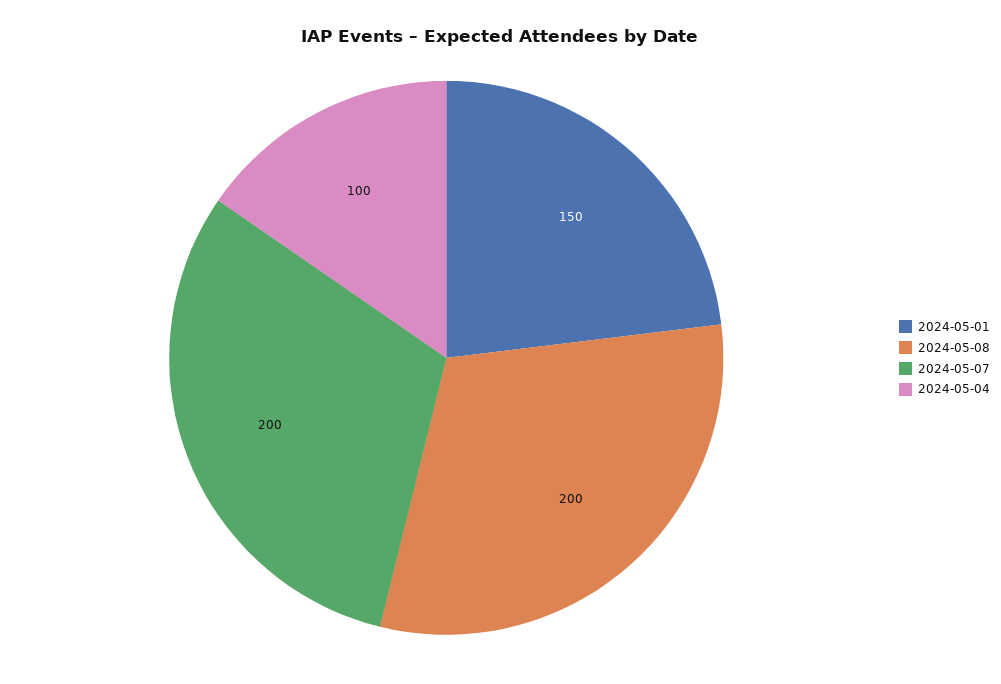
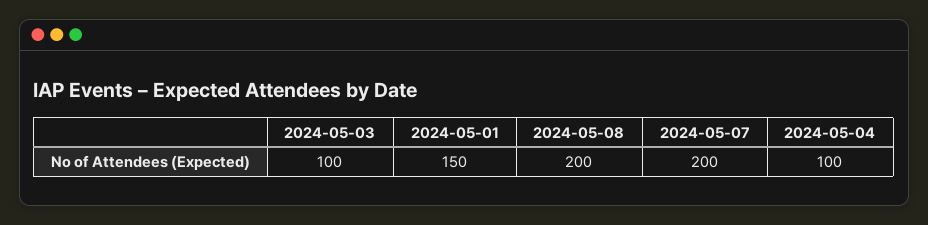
  {
    "2024-05-01": 150,
    "2024-05-08": 200,
    "2024-05-07": 200,
-   "2024-05-04": 100
+   "2024-05-04": 100,
+   "2024-05-03": 100
  }

